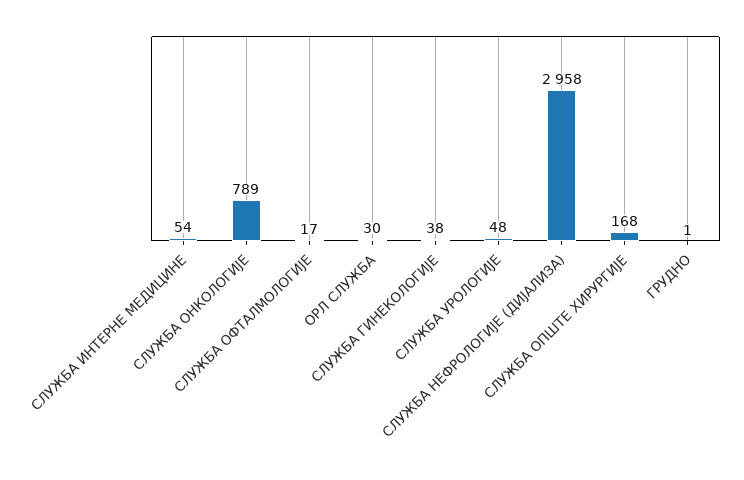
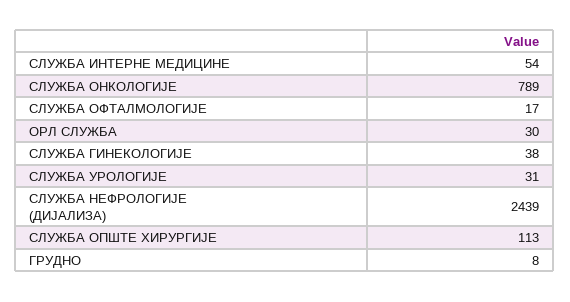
  {
    "СЛУЖБА ИНТЕРНЕ МЕДИЦИНЕ": 54,
    "СЛУЖБА ОНКОЛОГИЈЕ": 789,
    "СЛУЖБА ОФТАЛМОЛОГИЈЕ": 17,
    "ОРЛ СЛУЖБА": 30,
    "СЛУЖБА ГИНЕКОЛОГИЈЕ": 38,
-   "СЛУЖБА УРОЛОГИЈЕ": 48,
+   "СЛУЖБА УРОЛОГИЈЕ": 31,
-   "СЛУЖБА НЕФРОЛОГИЈЕ (ДИЈАЛИЗА)": 2958,
+   "СЛУЖБА НЕФРОЛОГИЈЕ (ДИЈАЛИЗА)": 2439,
-   "СЛУЖБА ОПШТЕ ХИРУРГИЈЕ": 168,
+   "СЛУЖБА ОПШТЕ ХИРУРГИЈЕ": 113,
-   "ГРУДНО": 1
+   "ГРУДНО": 8
  }

